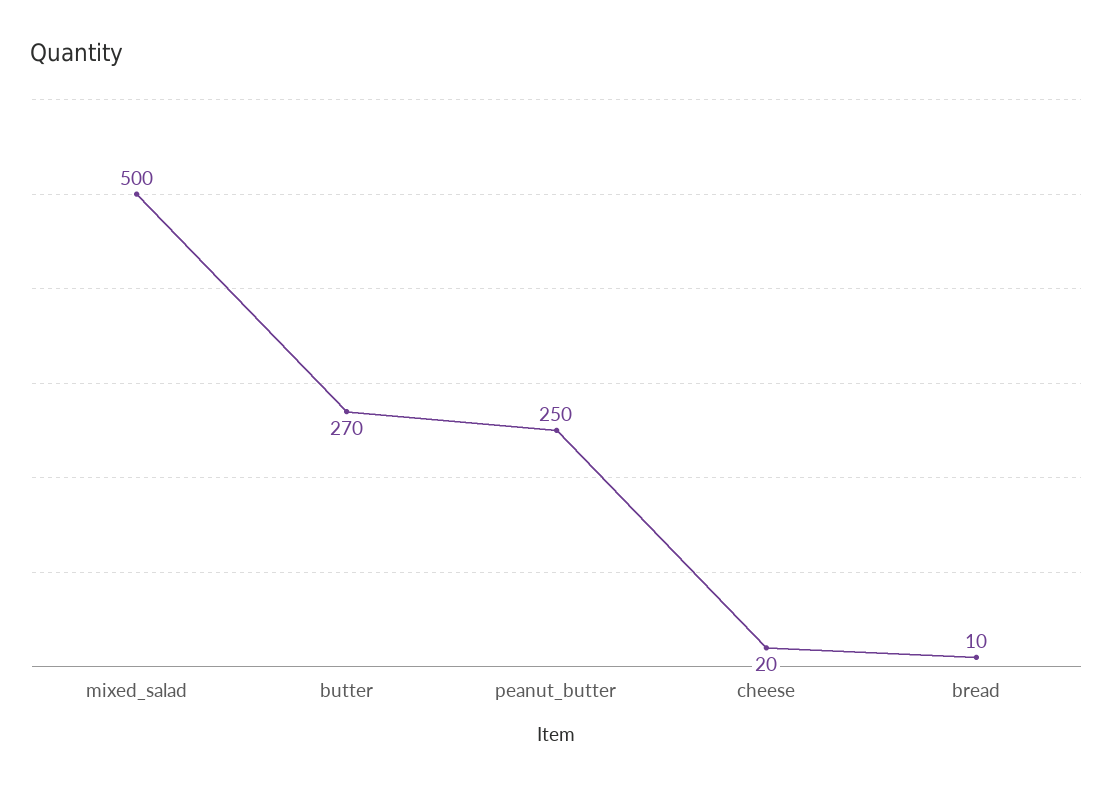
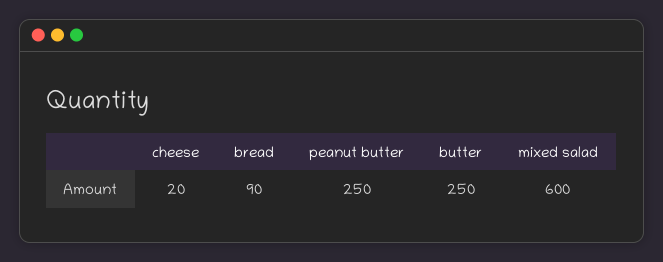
  {
-   "mixed_salad": 500,
+   "mixed_salad": 600,
-   "butter": 270,
+   "butter": 250,
    "peanut_butter": 250,
    "cheese": 20,
-   "bread": 10
+   "bread": 90
  }

